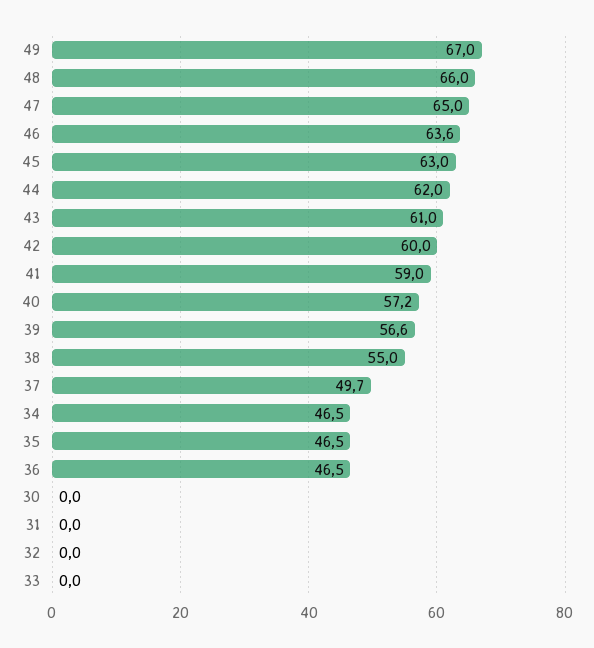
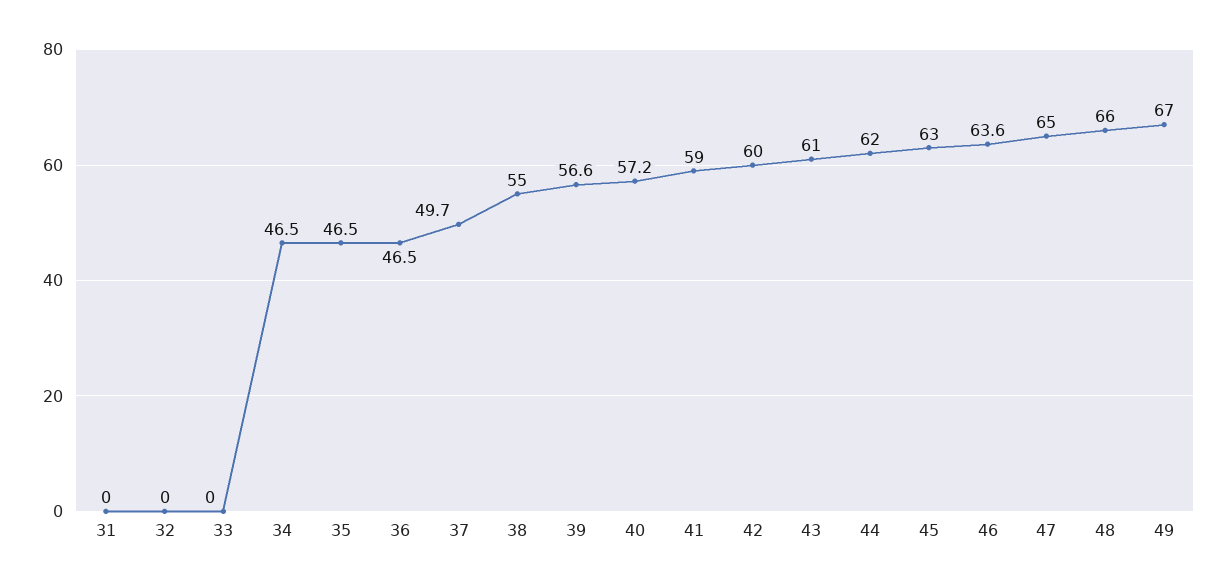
  {
    "49": 67,
    "48": 66,
    "47": 65,
    "46": 63.6,
    "45": 63,
    "44": 62,
    "43": 61,
    "42": 60,
    "41": 59,
    "40": 57.2,
    "39": 56.6,
    "38": 55,
    "37": 49.7,
    "34": 46.5,
    "35": 46.5,
    "36": 46.5,
-   "30": 0,
    "31": 0,
    "32": 0,
    "33": 0
  }

